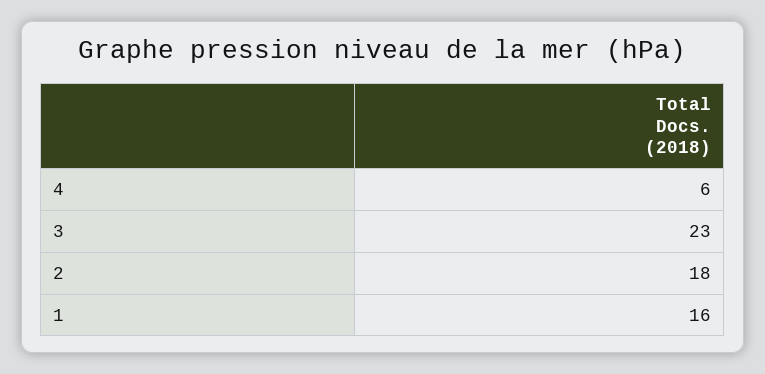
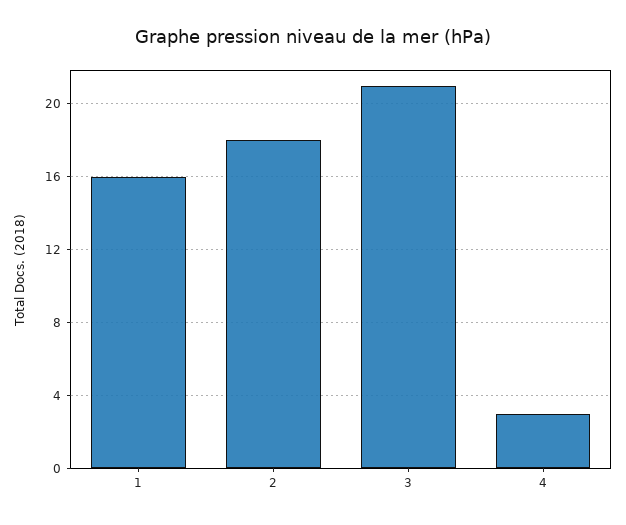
  {
-   "4": 6,
+   "4": 3,
-   "3": 23,
+   "3": 21,
    "2": 18,
    "1": 16
  }

